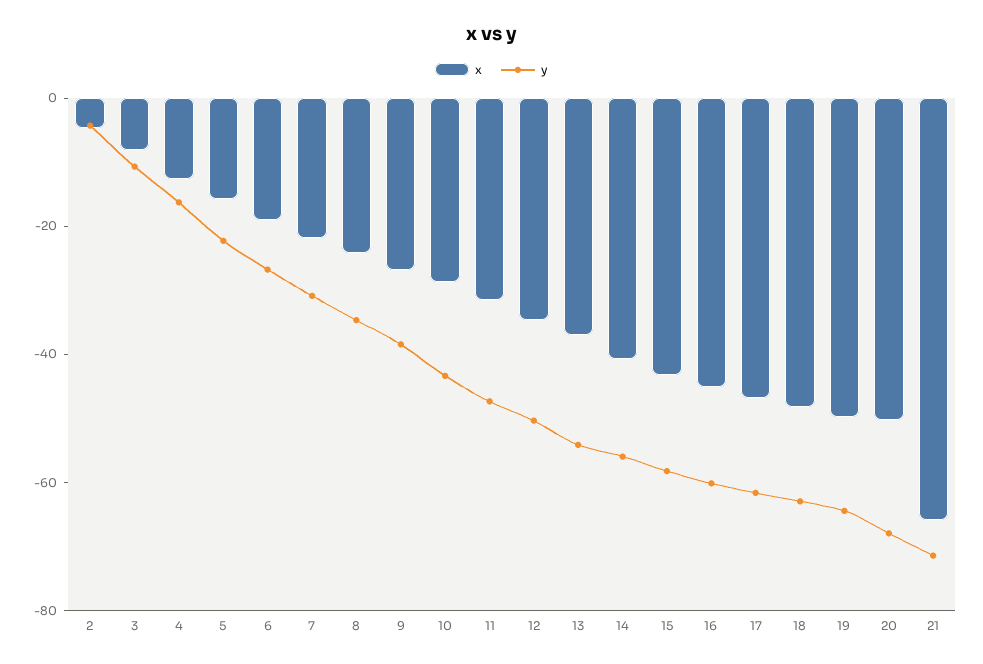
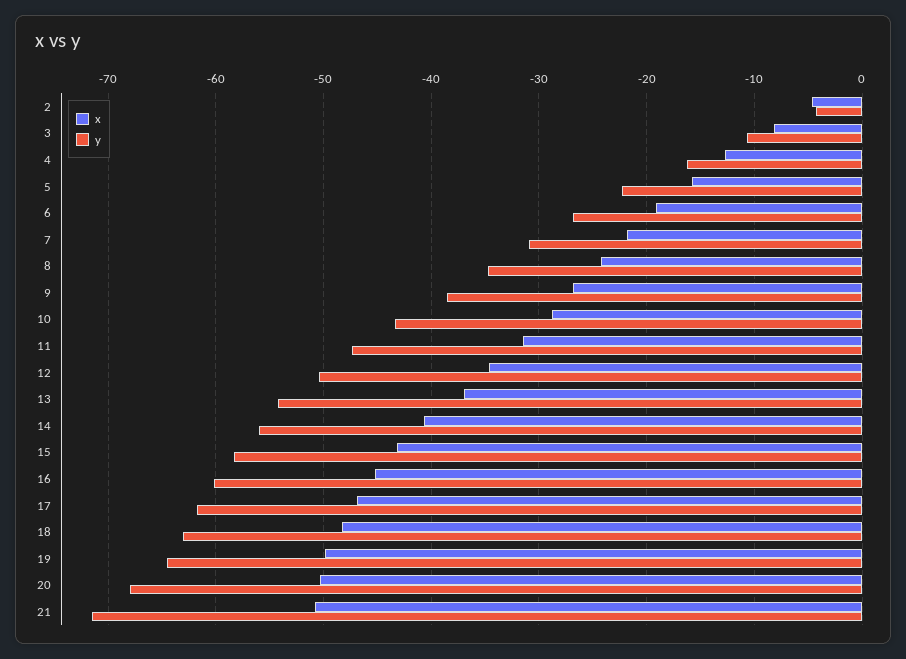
  {
    "x": {
      "2": -5,
      "3": -8,
      "4": -13,
      "5": -16,
      "6": -19,
      "7": -22,
      "8": -24,
      "9": -27,
      "10": -29,
      "11": -32,
      "12": -35,
      "13": -37,
      "14": -41,
      "15": -43,
      "16": -45,
      "17": -47,
      "18": -48,
      "19": -50,
      "20": -50,
-     "21": -65
+     "21": -51
    },
    "y": {
      "2": -4,
      "3": -11,
      "4": -16,
      "5": -22,
      "6": -27,
      "7": -31,
      "8": -35,
      "9": -39,
      "10": -43,
      "11": -47,
      "12": -50,
      "13": -54,
      "14": -56,
      "15": -58,
      "16": -60,
      "17": -62,
      "18": -63,
      "19": -65,
      "20": -68,
      "21": -72
    }
  }

